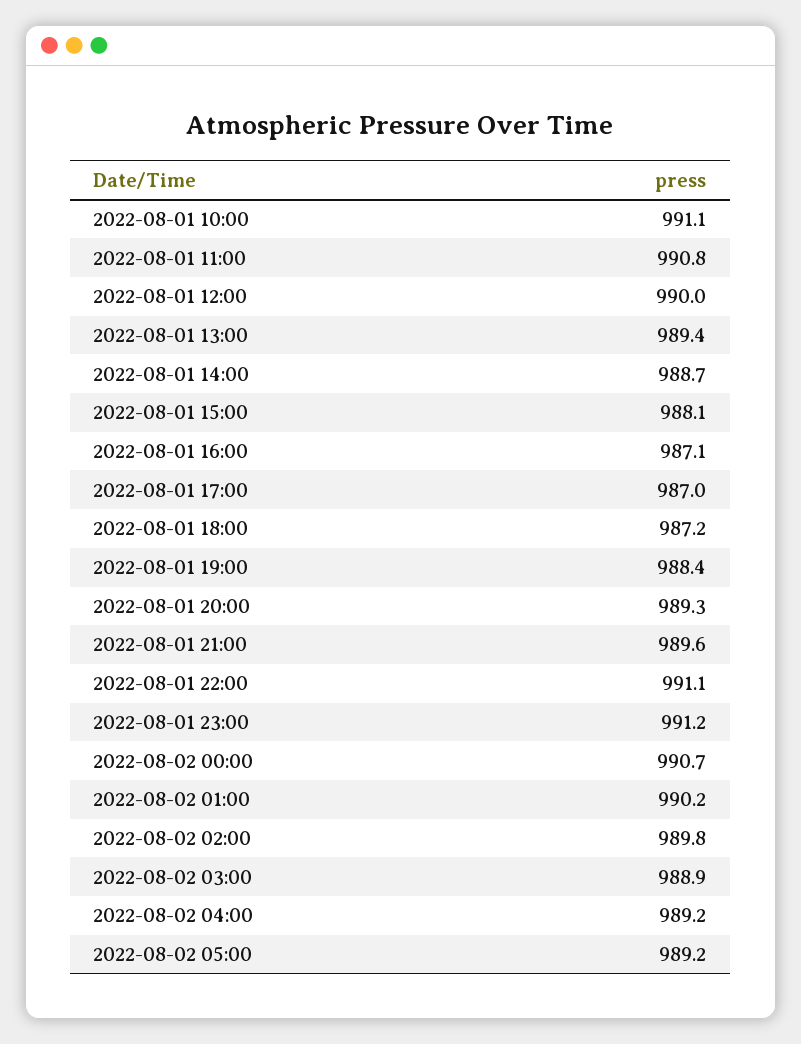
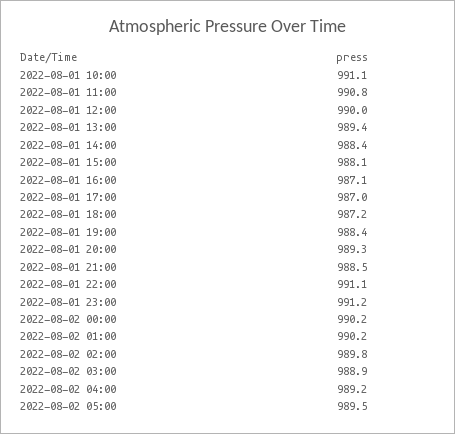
  {
    "2022-08-01 10:00": 991.1,
    "2022-08-01 11:00": 990.8,
    "2022-08-01 12:00": 990,
    "2022-08-01 13:00": 989.4,
-   "2022-08-01 14:00": 988.7,
+   "2022-08-01 14:00": 988.4,
    "2022-08-01 15:00": 988.1,
    "2022-08-01 16:00": 987.1,
    "2022-08-01 17:00": 987,
    "2022-08-01 18:00": 987.2,
    "2022-08-01 19:00": 988.4,
    "2022-08-01 20:00": 989.3,
-   "2022-08-01 21:00": 989.6,
+   "2022-08-01 21:00": 988.5,
    "2022-08-01 22:00": 991.1,
    "2022-08-01 23:00": 991.2,
-   "2022-08-02 00:00": 990.7,
+   "2022-08-02 00:00": 990.2,
    "2022-08-02 01:00": 990.2,
    "2022-08-02 02:00": 989.8,
    "2022-08-02 03:00": 988.9,
    "2022-08-02 04:00": 989.2,
-   "2022-08-02 05:00": 989.2
+   "2022-08-02 05:00": 989.5
  }

